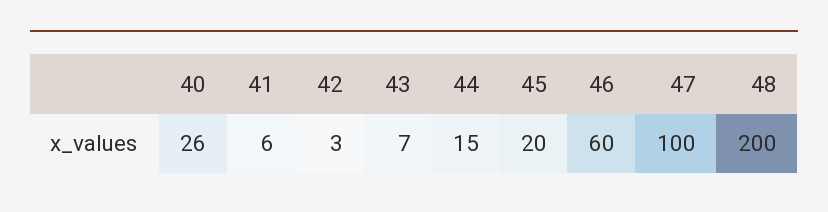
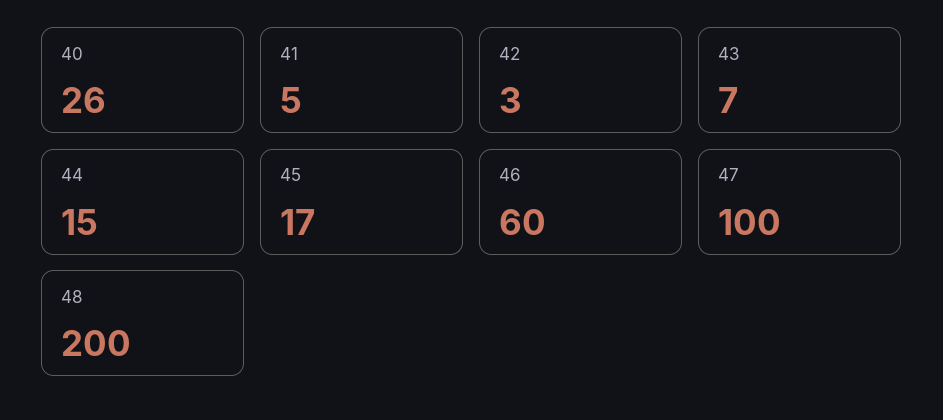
  {
    "40": 26,
-   "41": 6,
+   "41": 5,
    "42": 3,
    "43": 7,
    "44": 15,
-   "45": 20,
+   "45": 17,
    "46": 60,
    "47": 100,
    "48": 200
  }

